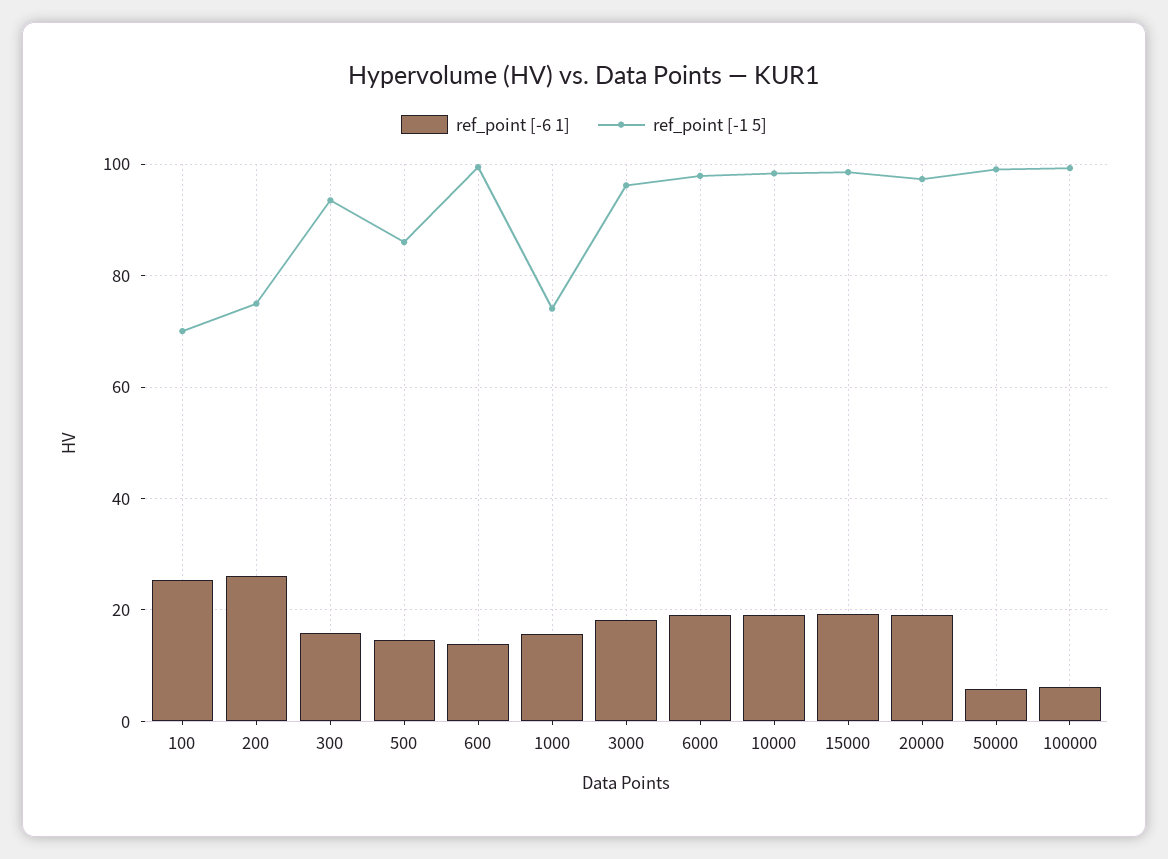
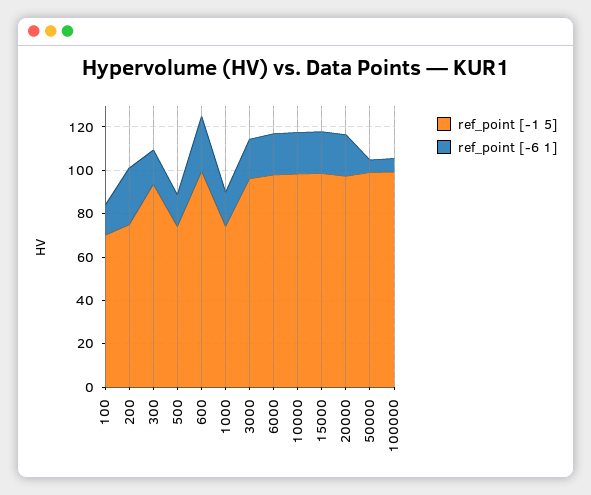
  {
    "ref_point [-6 1]": {
-     "100": 26,
+     "100": 15,
      "200": 26,
      "300": 16,
      "500": 14,
-     "600": 14,
+     "600": 25,
      "1000": 16,
      "3000": 18,
      "6000": 20,
      "10000": 20,
      "15000": 20,
      "20000": 20,
      "50000": 6,
      "100000": 6
    },
    "ref_point [-1 5]": {
      "100": 70,
      "200": 74,
      "300": 94,
-     "500": 86,
+     "500": 75,
      "600": 100,
      "1000": 74,
      "3000": 96,
      "6000": 98,
      "10000": 98,
      "15000": 98,
      "20000": 98,
      "50000": 100,
      "100000": 100
    }
  }

